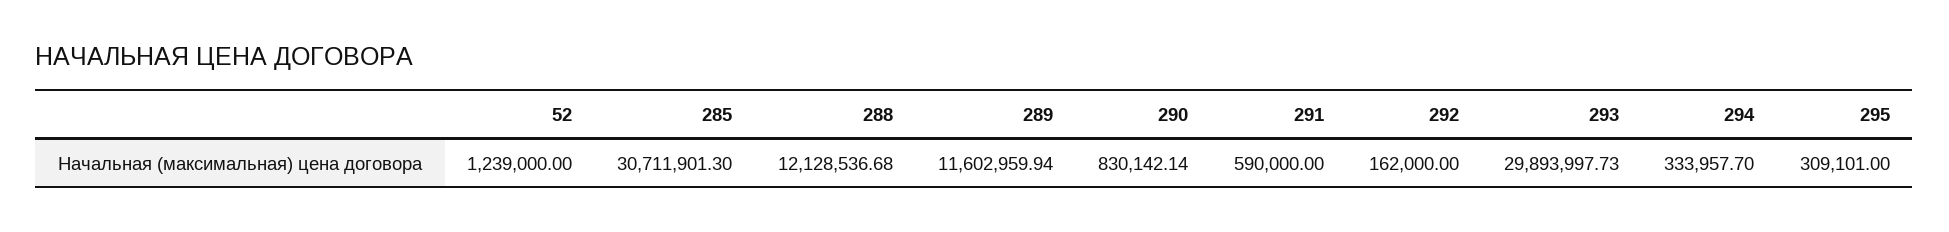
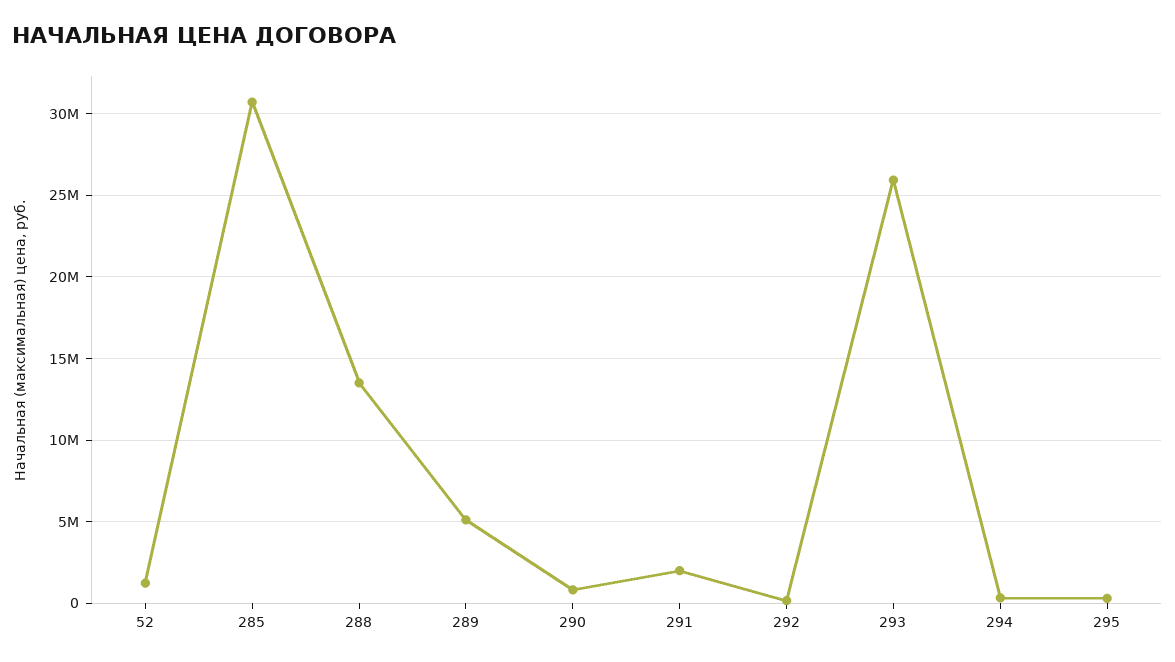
  {
    "52": 1239000,
    "285": 30711901.3,
-   "288": 12128536.68,
+   "288": 13500000,
-   "289": 11602959.94,
+   "289": 5000000,
    "290": 830142.14,
-   "291": 590000,
+   "291": 2000000,
    "292": 162000,
-   "293": 29893997.73,
+   "293": 26000000,
    "294": 333957.7,
    "295": 309101
  }

